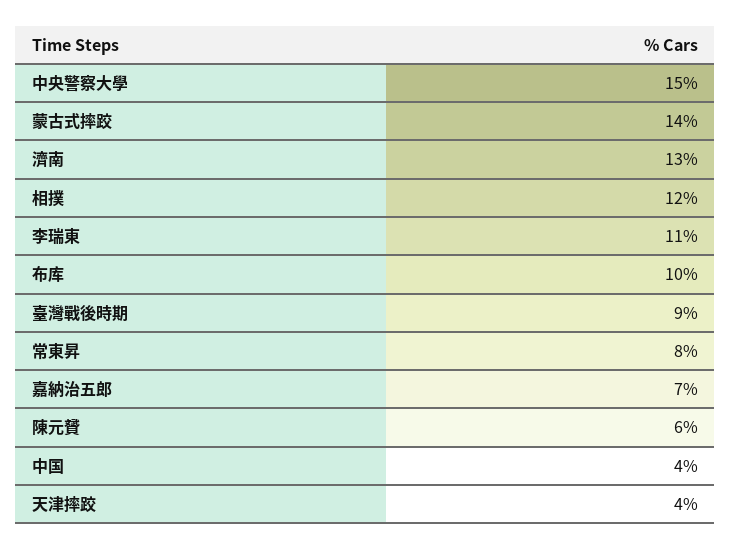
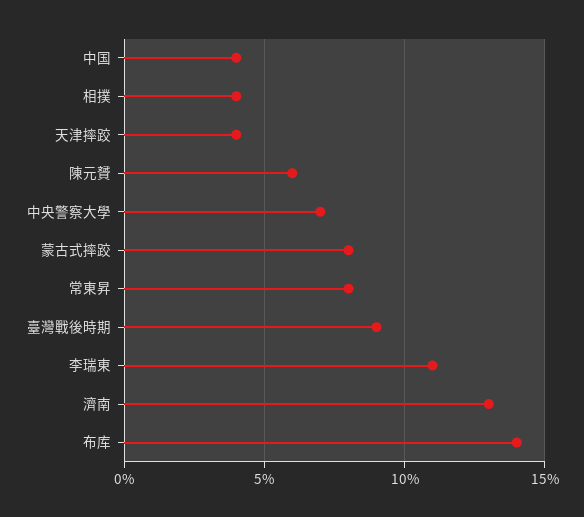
  {
-   "中央警察大學": 15,
+   "中央警察大學": 7,
-   "蒙古式摔跤": 14,
+   "蒙古式摔跤": 8,
    "濟南": 13,
-   "相撲": 12,
+   "相撲": 4,
    "李瑞東": 11,
-   "布库": 10,
+   "布库": 14,
    "臺灣戰後時期": 9,
    "常東昇": 8,
-   "嘉納治五郎": 7,
    "陳元贇": 6,
    "中国": 4,
    "天津摔跤": 4
  }

